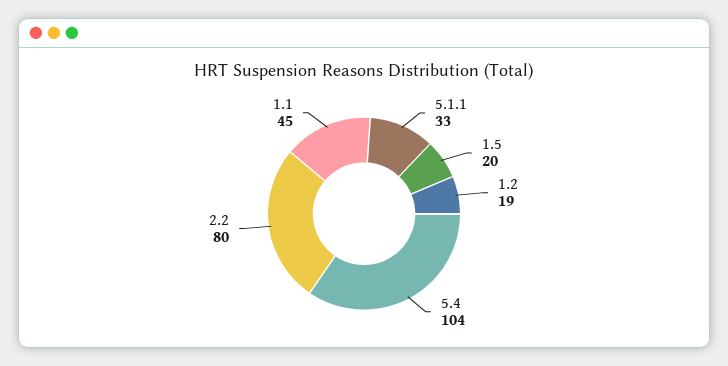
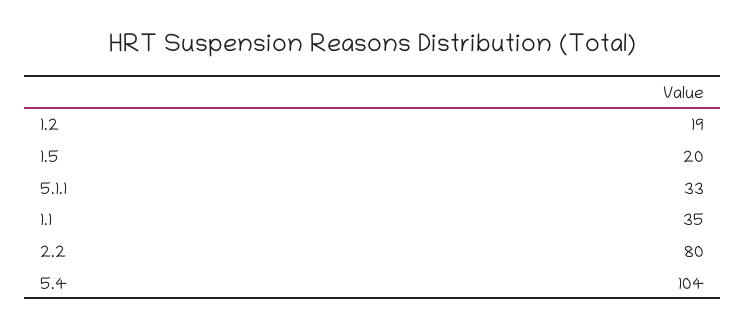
  {
    "5.1.1": 33,
    "1.5": 20,
    "1.2": 19,
    "5.4": 104,
    "2.2": 80,
-   "1.1": 45
+   "1.1": 35
  }

